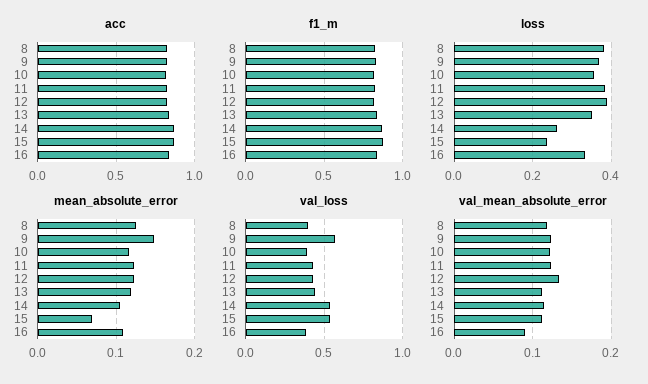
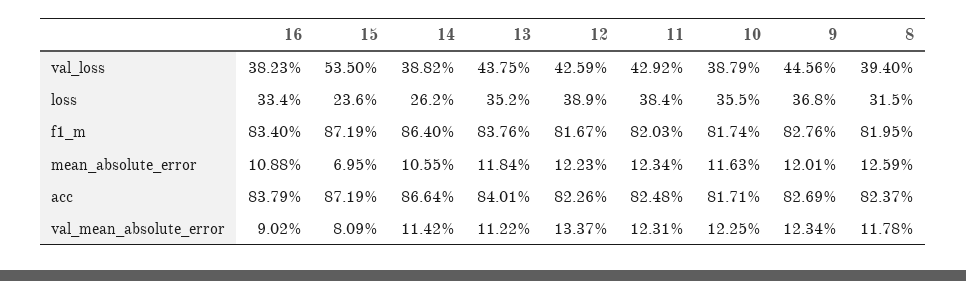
  {
    "acc": {
      "8": 0.8237,
      "9": 0.8269,
      "10": 0.8171,
      "11": 0.8248,
      "12": 0.8226,
      "13": 0.8401,
      "14": 0.8664,
      "15": 0.8719,
      "16": 0.8379
    },
    "f1_m": {
      "8": 0.8195,
      "9": 0.8276,
      "10": 0.8174,
      "11": 0.8203,
      "12": 0.8167,
      "13": 0.8376,
      "14": 0.864,
      "15": 0.8719,
      "16": 0.834
    },
    "loss": {
-     "8": 0.38,
+     "8": 0.315,
      "9": 0.368,
      "10": 0.355,
      "11": 0.384,
      "12": 0.389,
      "13": 0.352,
      "14": 0.262,
      "15": 0.236,
      "16": 0.334
    },
    "mean_absolute_error": {
      "8": 0.1259,
-     "9": 0.15,
+     "9": 0.1201,
      "10": 0.1163,
      "11": 0.1234,
      "12": 0.1223,
      "13": 0.1184,
      "14": 0.1055,
      "15": 0.0695,
      "16": 0.1088
    },
    "val_loss": {
      "8": 0.394,
-     "9": 0.55,
+     "9": 0.4456,
      "10": 0.3879,
      "11": 0.4292,
      "12": 0.4259,
      "13": 0.4375,
-     "14": 0.55,
+     "14": 0.3882,
      "15": 0.535,
      "16": 0.3823
    },
    "val_mean_absolute_error": {
      "8": 0.1178,
      "9": 0.1234,
      "10": 0.1225,
      "11": 0.1231,
      "12": 0.1337,
      "13": 0.1122,
      "14": 0.1142,
-     "15": 0.11,
+     "15": 0.0809,
      "16": 0.0902
    }
  }

